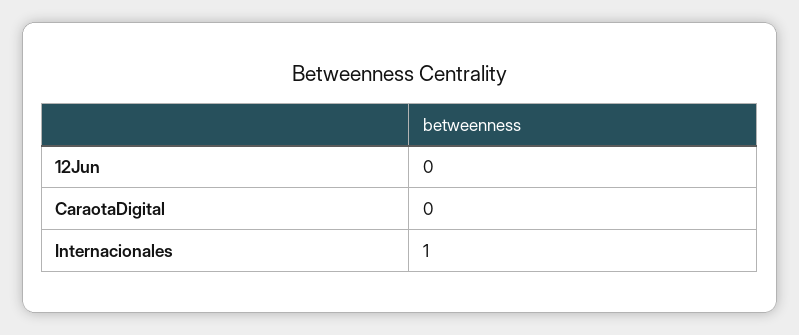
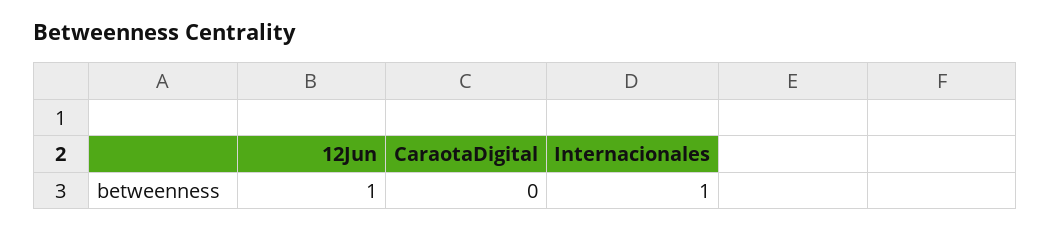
  {
-   "12Jun": 0,
+   "12Jun": 1,
    "CaraotaDigital": 0,
    "Internacionales": 1
  }

